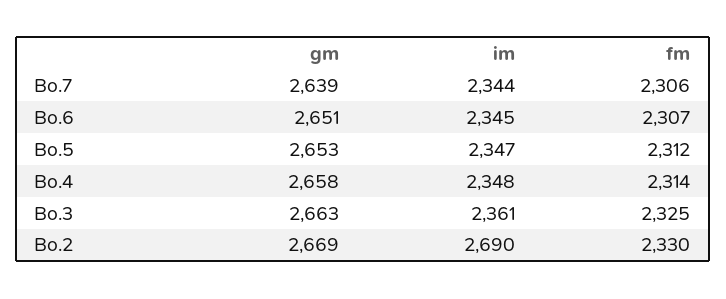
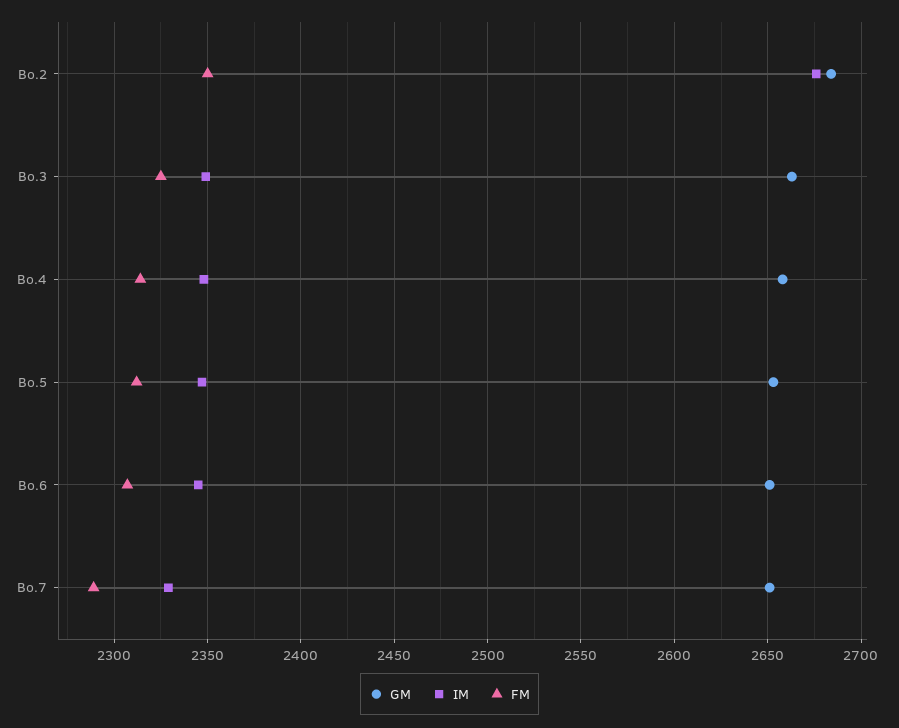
  {
    "gm": {
-     "Bo.7": 2639,
+     "Bo.7": 2650,
      "Bo.6": 2651,
      "Bo.5": 2653,
      "Bo.4": 2658,
      "Bo.3": 2663,
-     "Bo.2": 2669
+     "Bo.2": 2685
    },
    "im": {
-     "Bo.7": 2344,
+     "Bo.7": 2330,
      "Bo.6": 2345,
      "Bo.5": 2347,
      "Bo.4": 2348,
-     "Bo.3": 2361,
+     "Bo.3": 2350,
-     "Bo.2": 2690
+     "Bo.2": 2675
    },
    "fm": {
-     "Bo.7": 2306,
+     "Bo.7": 2290,
      "Bo.6": 2307,
      "Bo.5": 2312,
      "Bo.4": 2314,
      "Bo.3": 2325,
-     "Bo.2": 2330
+     "Bo.2": 2350
    }
  }

